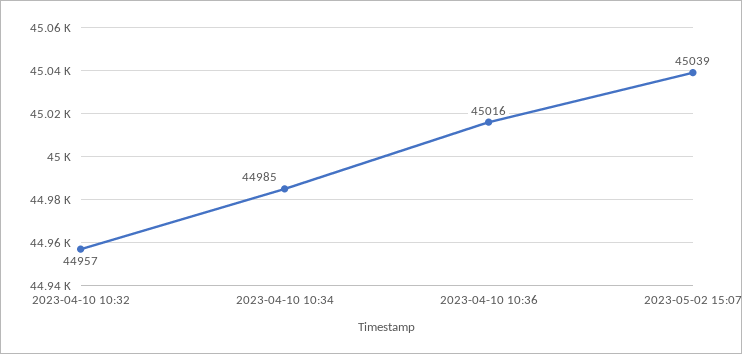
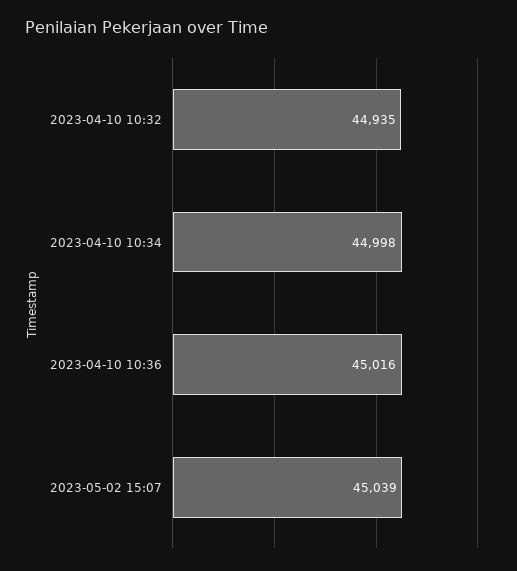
  {
-   "2023-04-10 10:32": 44957,
+   "2023-04-10 10:32": 44935,
-   "2023-04-10 10:34": 44985,
+   "2023-04-10 10:34": 44998,
    "2023-04-10 10:36": 45016,
    "2023-05-02 15:07": 45039
  }

